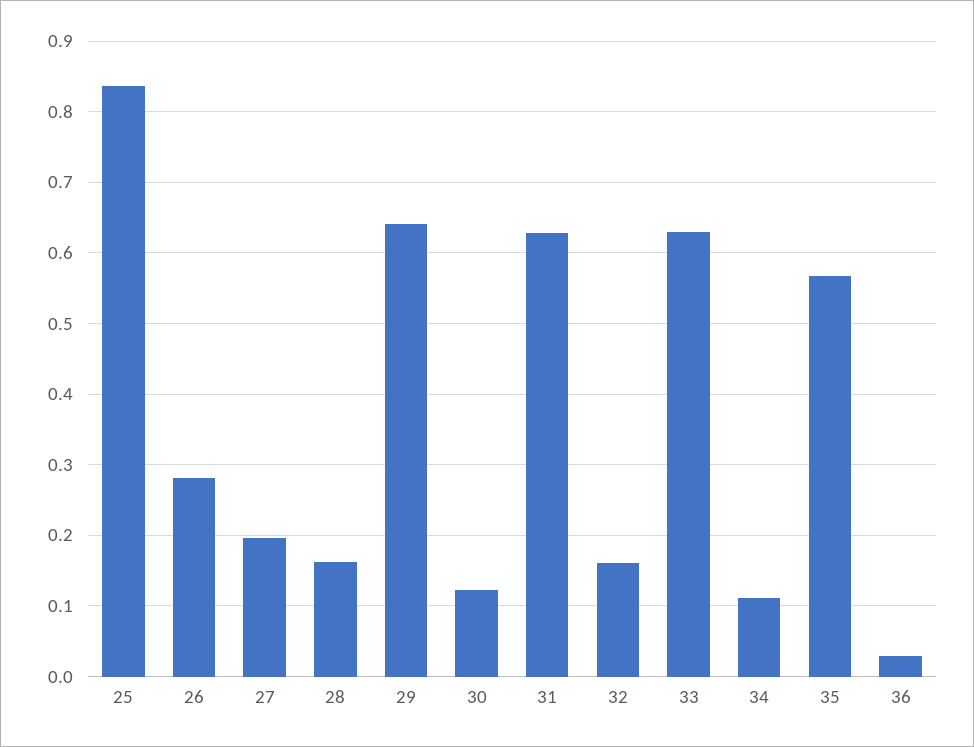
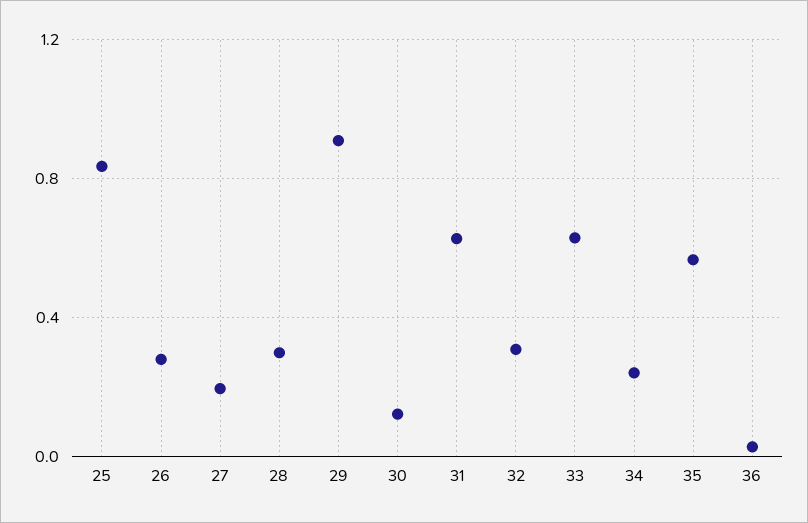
  {
    "25": 0.84,
    "26": 0.28,
    "27": 0.2,
-   "28": 0.16,
+   "28": 0.3,
-   "29": 0.64,
+   "29": 0.9,
    "30": 0.12,
    "31": 0.63,
-   "32": 0.16,
+   "32": 0.3,
    "33": 0.63,
-   "34": 0.11,
+   "34": 0.25,
    "35": 0.57,
    "36": 0.03
  }

